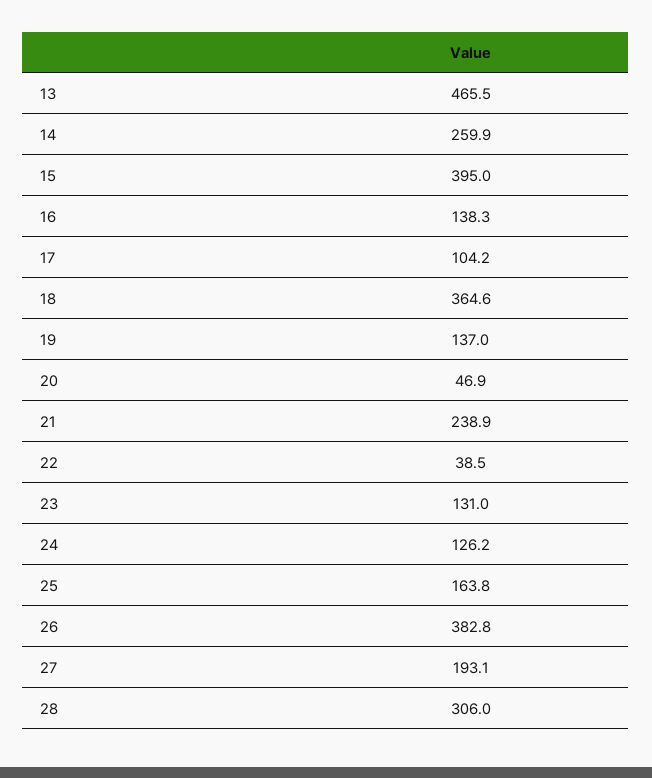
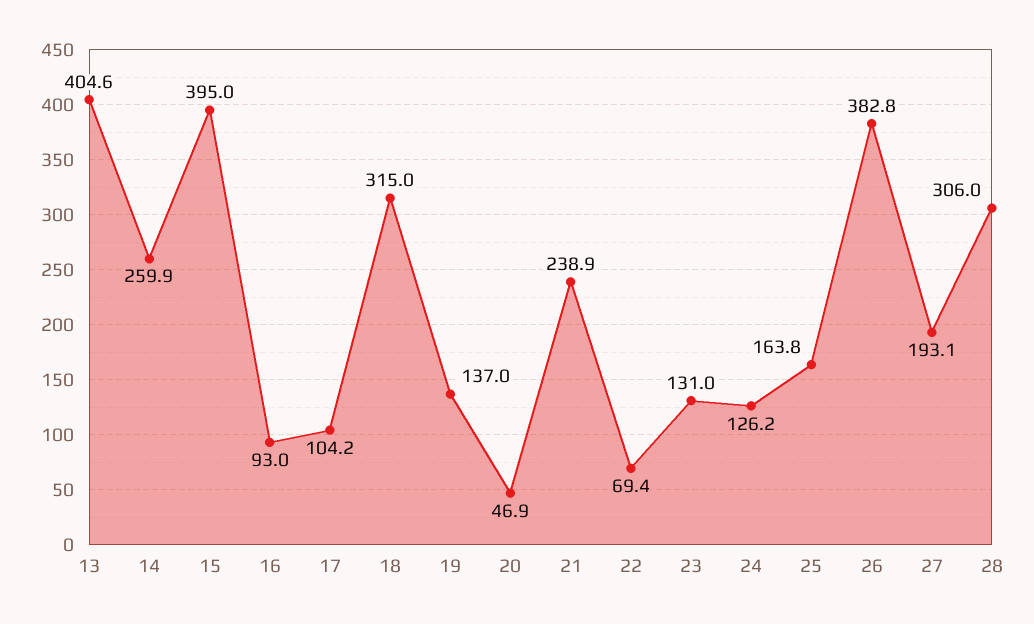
  {
-   "13": 465.5,
+   "13": 404.6,
    "14": 259.9,
    "15": 395,
-   "16": 138.3,
+   "16": 93,
    "17": 104.2,
-   "18": 364.6,
+   "18": 315,
    "19": 137,
    "20": 46.9,
    "21": 238.9,
-   "22": 38.5,
+   "22": 69.4,
    "23": 131,
    "24": 126.2,
    "25": 163.8,
    "26": 382.8,
    "27": 193.1,
    "28": 306
  }

